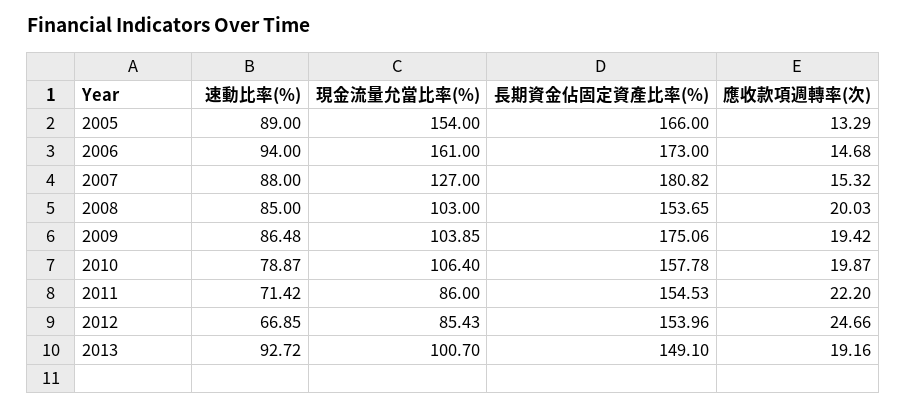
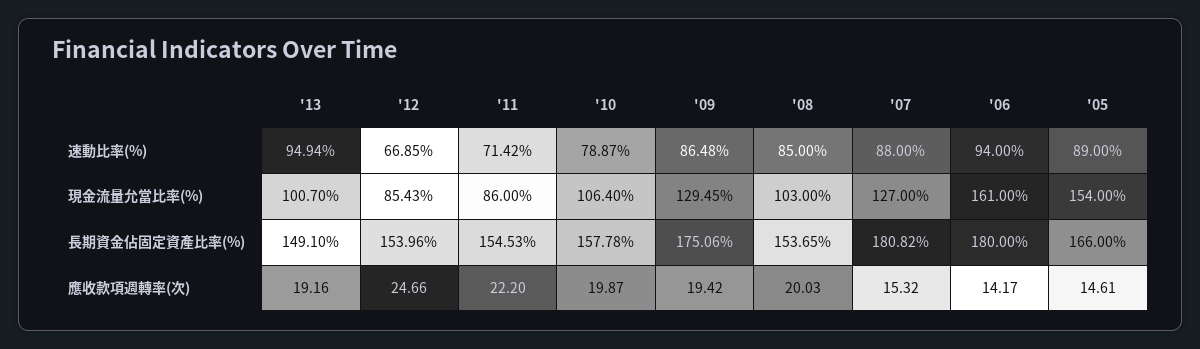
  {
    "速動比率(%)": {
      "2005": 89,
      "2006": 94,
      "2007": 88,
      "2008": 85,
      "2009": 86.48,
      "2010": 78.87,
      "2011": 71.42,
      "2012": 66.85,
-     "2013": 92.72
+     "2013": 94.94
    },
    "現金流量允當比率(%)": {
      "2005": 154,
      "2006": 161,
      "2007": 127,
      "2008": 103,
-     "2009": 103.85,
+     "2009": 129.45,
      "2010": 106.4,
      "2011": 86,
      "2012": 85.43,
      "2013": 100.7
    },
    "長期資金佔固定資產比率(%)": {
      "2005": 166,
-     "2006": 173,
+     "2006": 180,
      "2007": 180.82,
      "2008": 153.65,
      "2009": 175.06,
      "2010": 157.78,
      "2011": 154.53,
      "2012": 153.96,
      "2013": 149.1
    },
    "應收款項週轉率(次)": {
-     "2005": 13.29,
+     "2005": 14.61,
-     "2006": 14.68,
+     "2006": 14.17,
      "2007": 15.32,
      "2008": 20.03,
      "2009": 19.42,
      "2010": 19.87,
      "2011": 22.2,
      "2012": 24.66,
      "2013": 19.16
    }
  }

